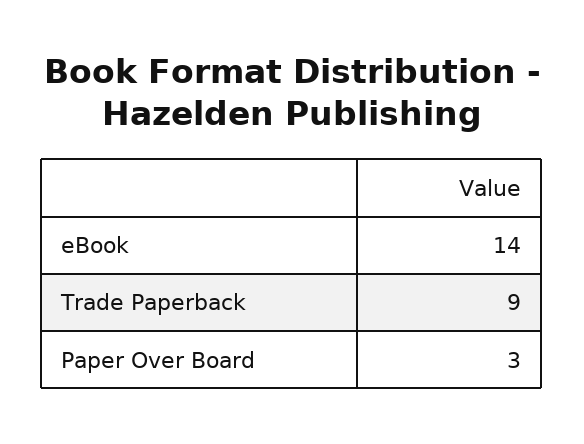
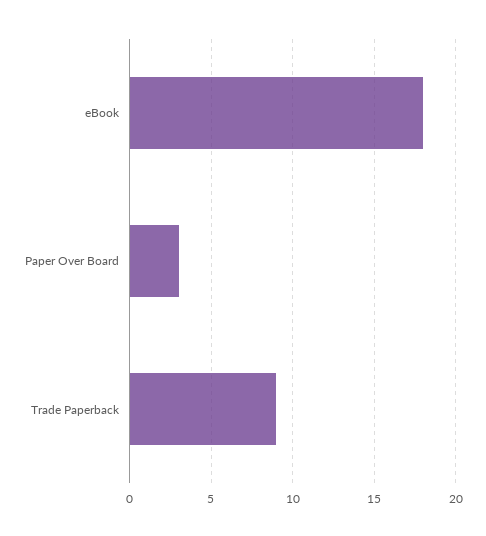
  {
-   "eBook": 14,
+   "eBook": 18,
    "Trade Paperback": 9,
    "Paper Over Board": 3
  }

